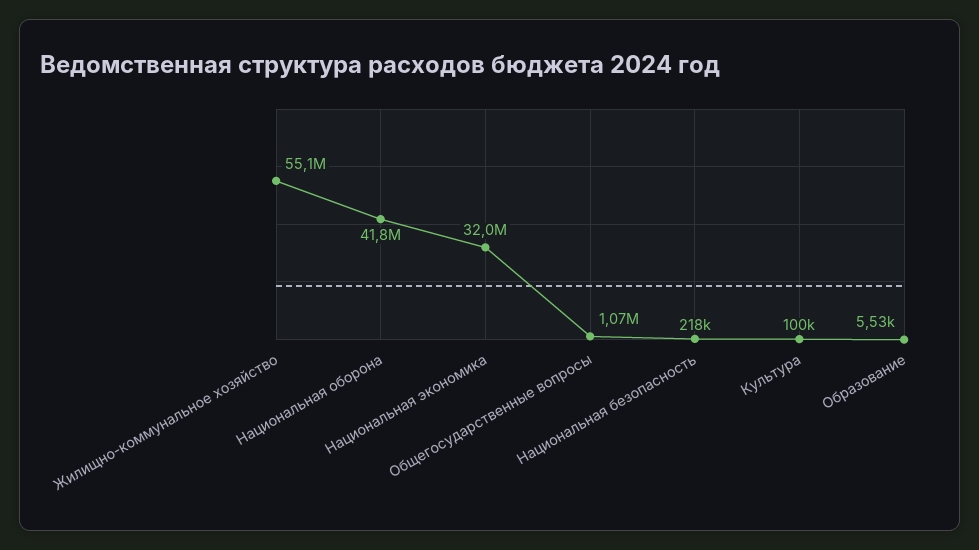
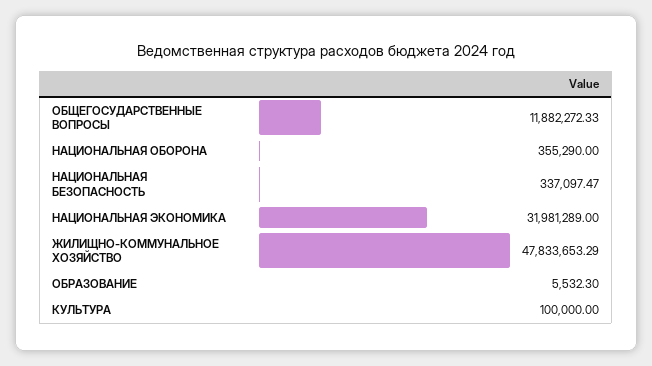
  {
-   "Жилищно-коммунальное хозяйство": 55100000,
+   "Жилищно-коммунальное хозяйство": 47833653.29,
-   "Национальная оборона": 41800000,
+   "Национальная оборона": 355290,
    "Национальная экономика": 31981289,
-   "Общегосударственные вопросы": 1070000,
+   "Общегосударственные вопросы": 11882272.33,
-   "Национальная безопасность": 218000,
+   "Национальная безопасность": 337097.47,
    "Культура": 100000,
    "Образование": 5532.3
  }

